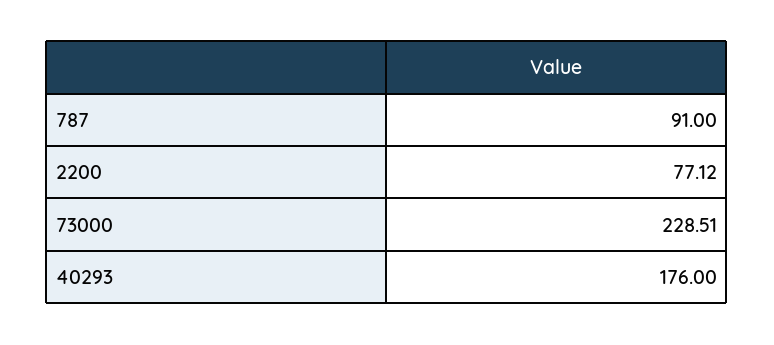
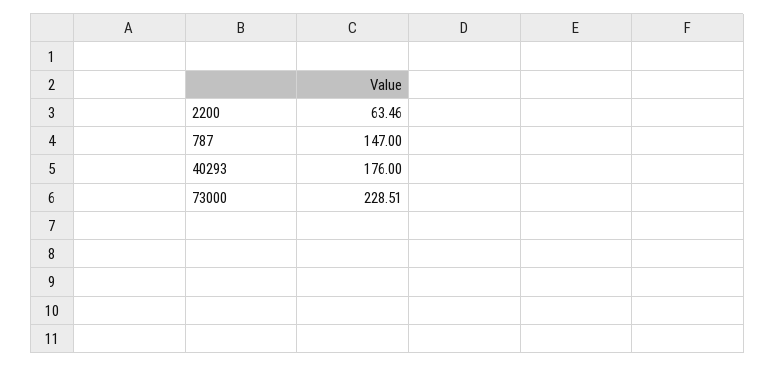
  {
-   "787": 91,
+   "787": 147,
-   "2200": 77.12,
+   "2200": 63.46,
    "73000": 228.51,
    "40293": 176
  }

